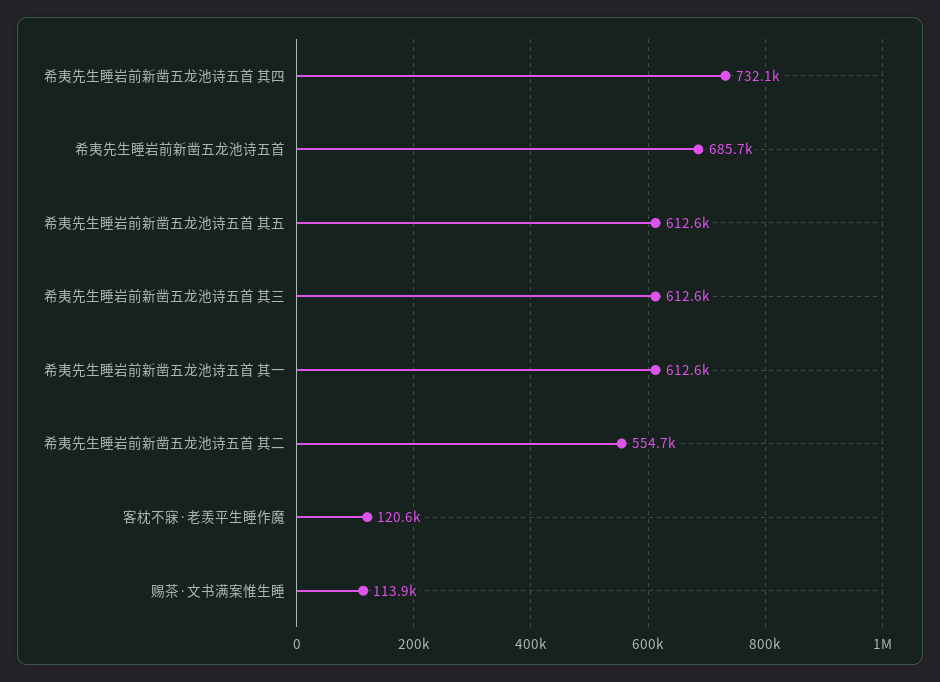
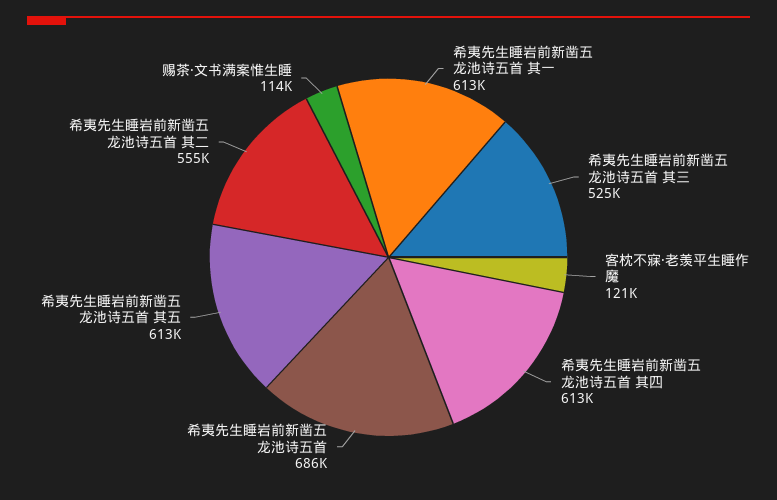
  {
-   "希夷先生睡岩前新凿五龙池诗五首 其四": 732100,
+   "希夷先生睡岩前新凿五龙池诗五首 其四": 613000,
    "希夷先生睡岩前新凿五龙池诗五首": 685700,
    "希夷先生睡岩前新凿五龙池诗五首 其五": 612600,
-   "希夷先生睡岩前新凿五龙池诗五首 其三": 612600,
+   "希夷先生睡岩前新凿五龙池诗五首 其三": 525000,
    "希夷先生睡岩前新凿五龙池诗五首 其一": 612600,
    "希夷先生睡岩前新凿五龙池诗五首 其二": 554700,
    "客枕不寐·老羡平生睡作魔": 120600,
    "赐茶·文书满案惟生睡": 113900
  }

